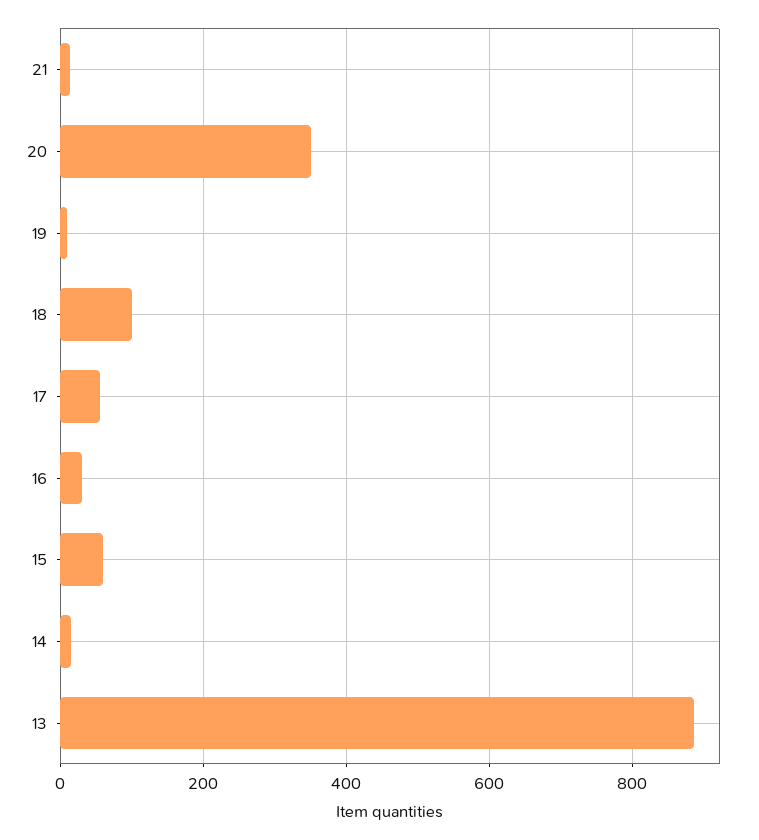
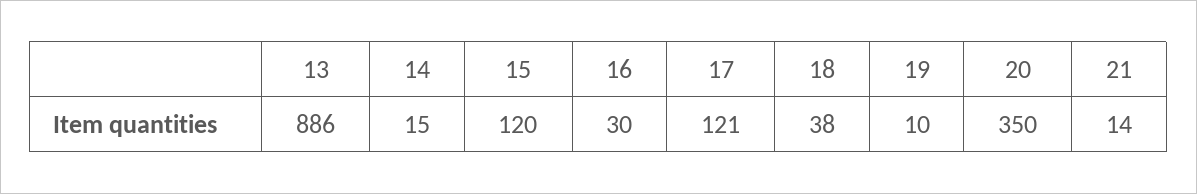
  {
    "21": 14,
    "20": 350,
    "19": 10,
-   "18": 100,
+   "18": 38,
-   "17": 60,
+   "17": 121,
    "16": 30,
-   "15": 60,
+   "15": 120,
    "14": 15,
    "13": 886
  }

